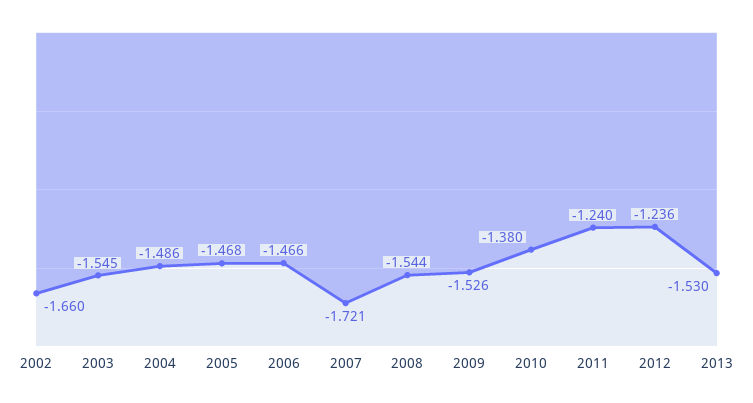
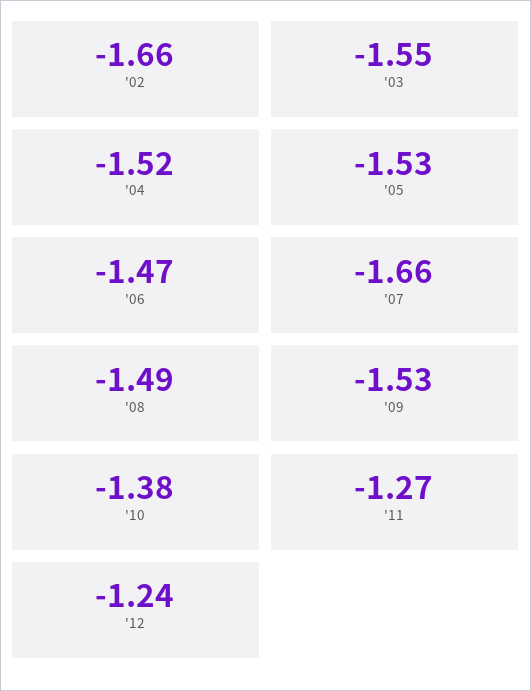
  {
    "2002": -1.66,
    "2003": -1.545,
-   "2004": -1.486,
+   "2004": -1.52,
-   "2005": -1.468,
+   "2005": -1.53,
    "2006": -1.466,
-   "2007": -1.721,
+   "2007": -1.66,
-   "2008": -1.544,
+   "2008": -1.49,
    "2009": -1.526,
    "2010": -1.38,
-   "2011": -1.24,
+   "2011": -1.27,
-   "2012": -1.236,
+   "2012": -1.236
-   "2013": -1.53
  }

